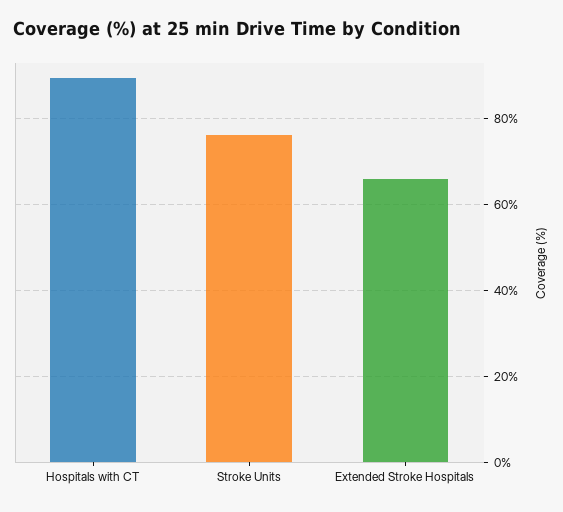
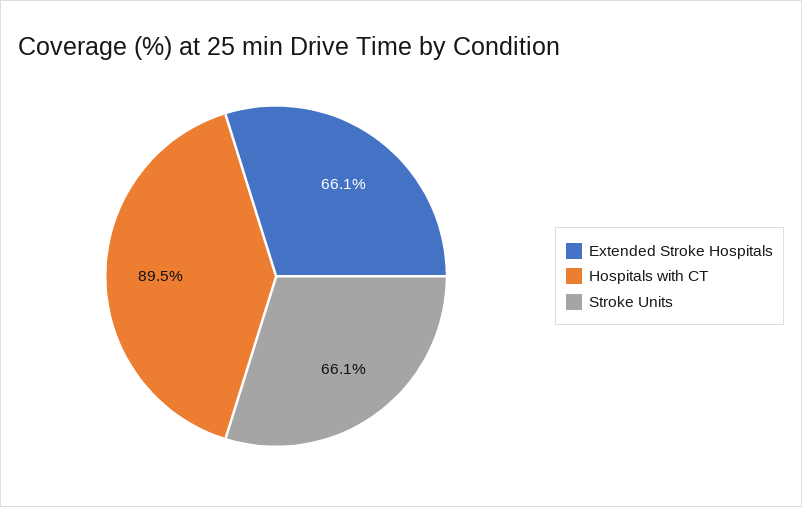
  {
    "Hospitals with CT": 89.5,
-   "Stroke Units": 76,
+   "Stroke Units": 66.1,
    "Extended Stroke Hospitals": 66.1
  }

